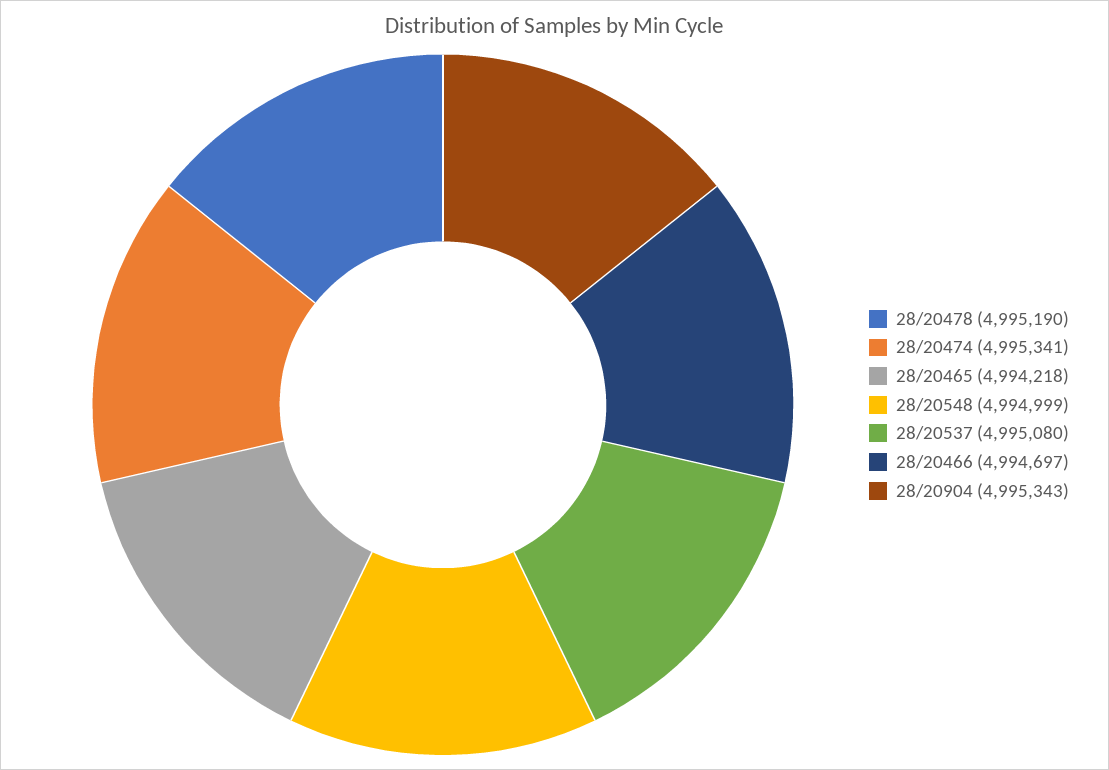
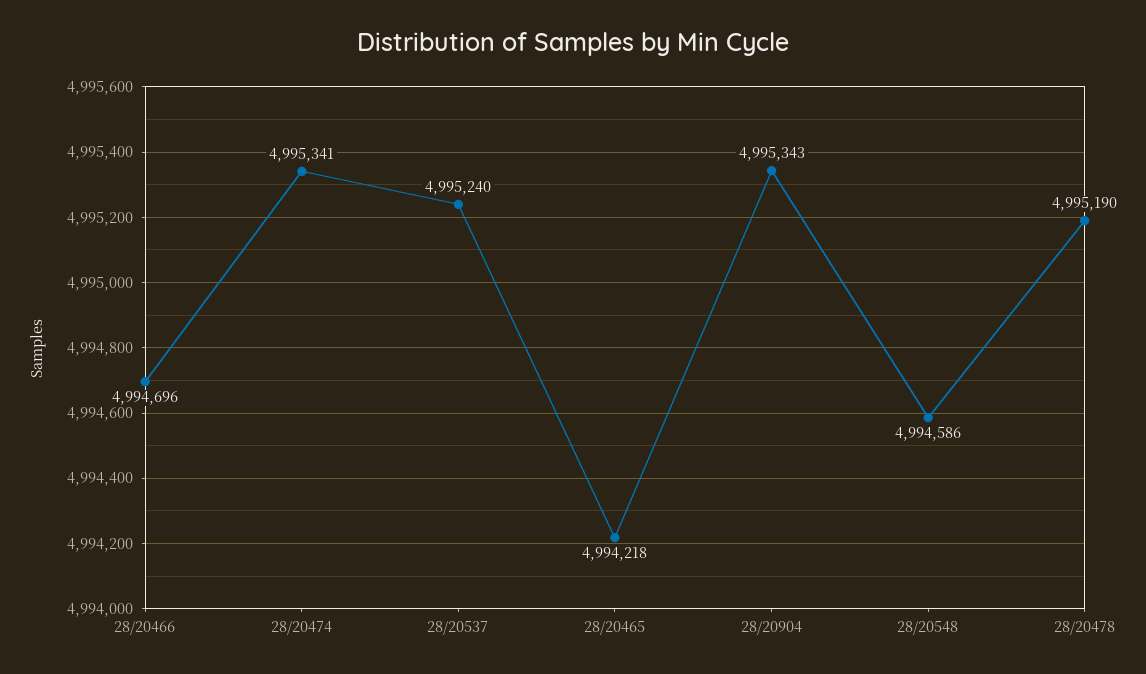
  {
    "28/20478": 4995190,
    "28/20474": 4995341,
    "28/20465": 4994218,
-   "28/20548": 4994999,
+   "28/20548": 4994586,
-   "28/20537": 4995080,
+   "28/20537": 4995240,
-   "28/20466": 4994697,
+   "28/20466": 4994696,
    "28/20904": 4995343
  }

